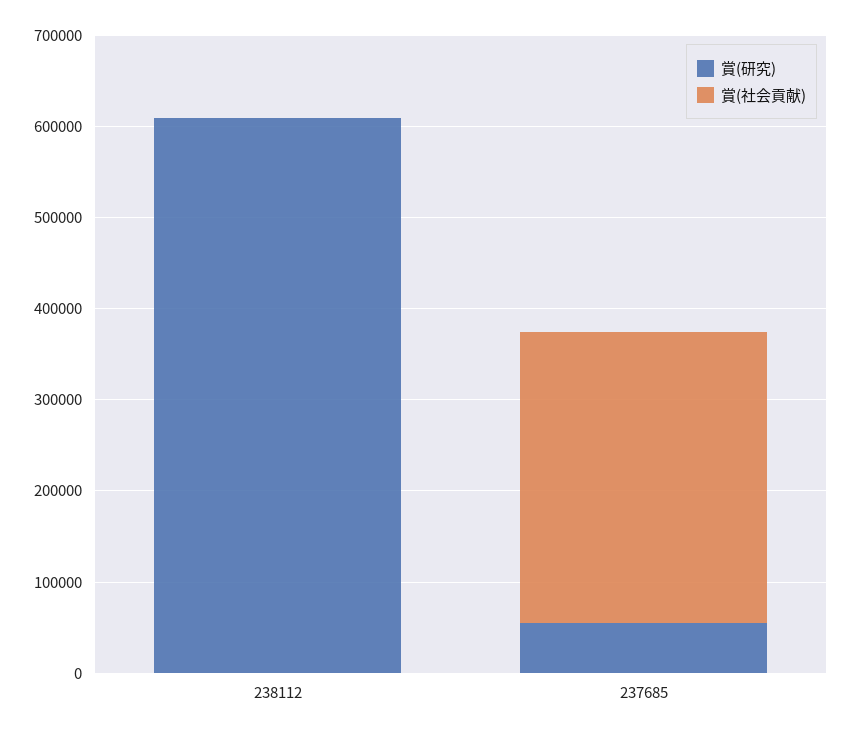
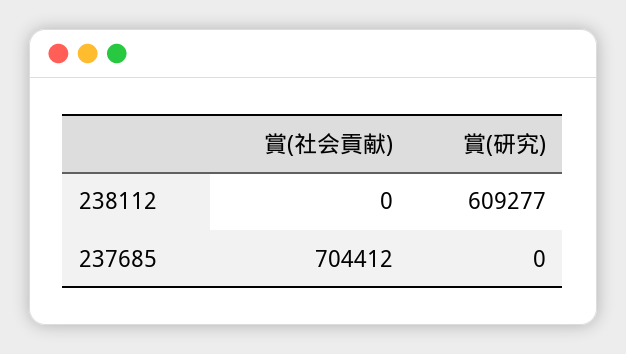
  {
    "賞(研究)": {
      "238112": 609277,
-     "237685": 60000
+     "237685": 0
    },
    "賞(社会貢献)": {
      "238112": 0,
-     "237685": 320000
+     "237685": 704412
    }
  }

